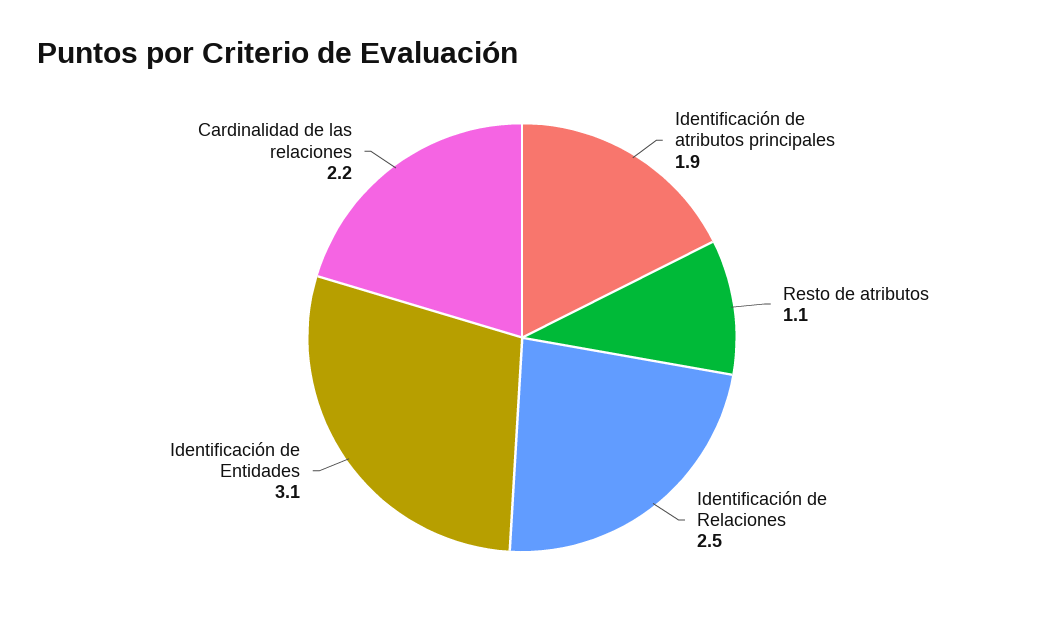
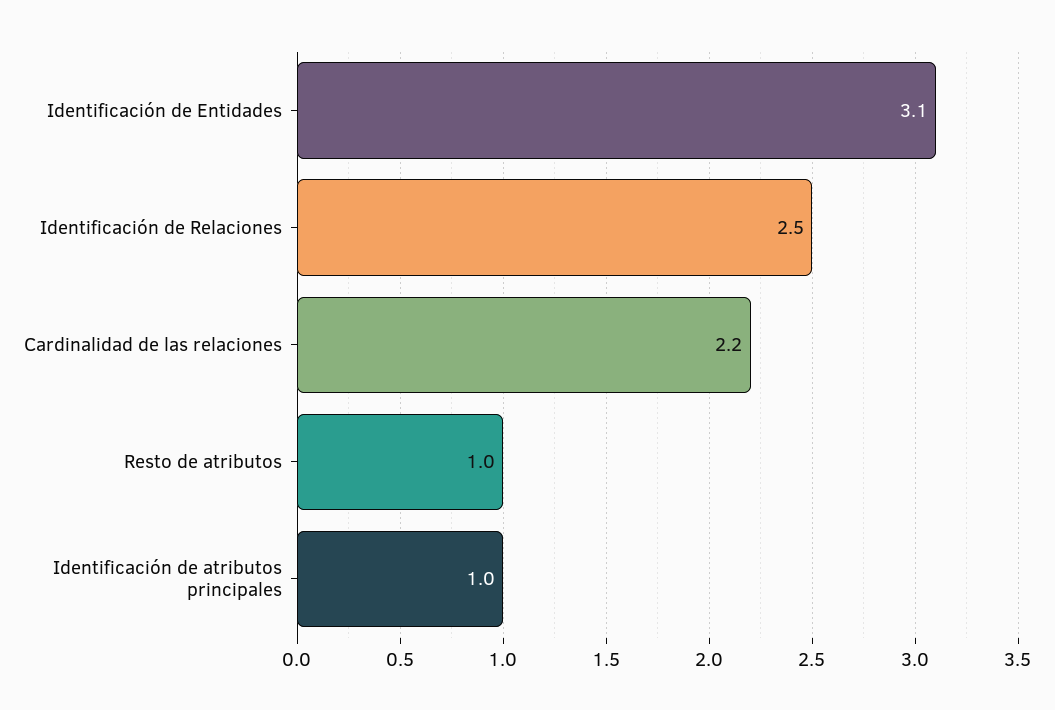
  {
-   "Identificación de atributos principales": 1.9,
+   "Identificación de atributos principales": 1,
-   "Resto de atributos": 1.1,
+   "Resto de atributos": 1,
    "Identificación de Relaciones": 2.5,
    "Identificación de Entidades": 3.1,
    "Cardinalidad de las relaciones": 2.2
  }

